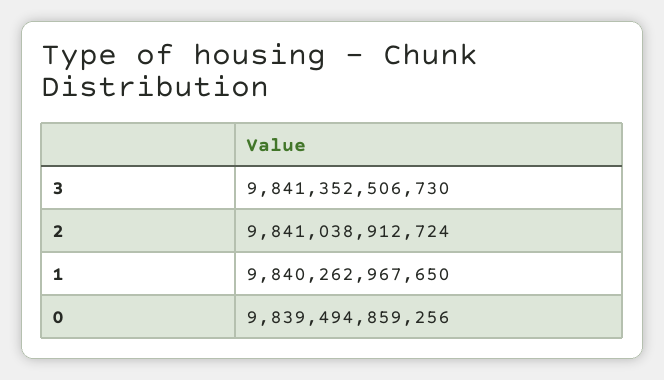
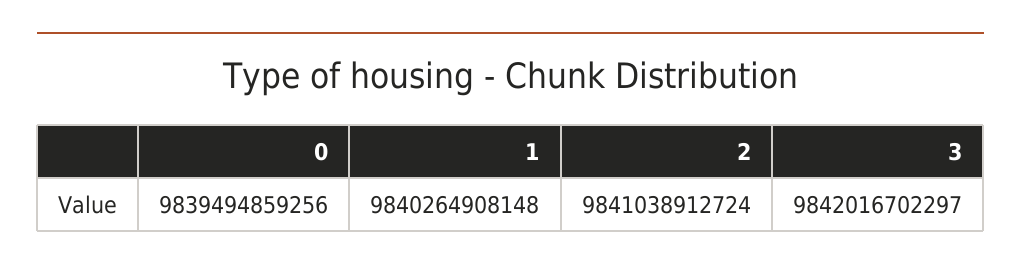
  {
-   "3": 9841352506730,
+   "3": 9842016702297,
    "2": 9841038912724,
-   "1": 9840262967650,
+   "1": 9840264908148,
    "0": 9839494859256
  }

